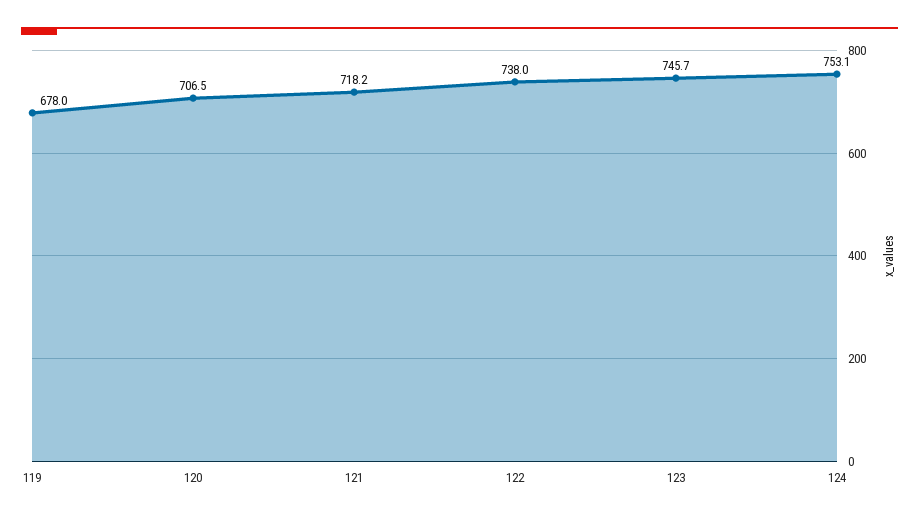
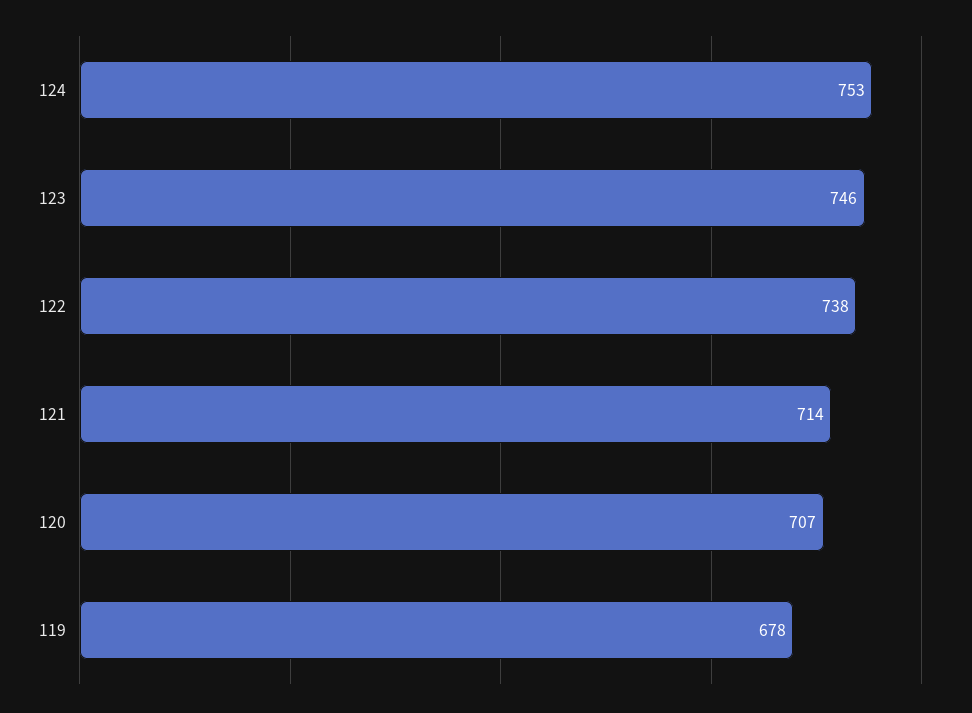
  {
    "119": 678,
    "120": 706.5,
-   "121": 718.2,
+   "121": 714,
    "122": 738,
    "123": 745.7,
    "124": 753.1
  }

